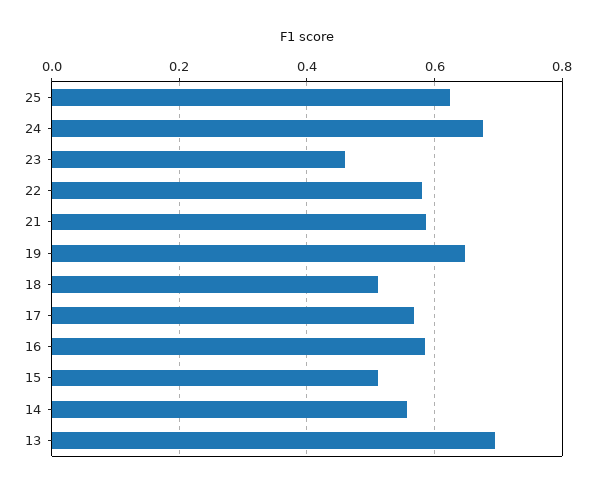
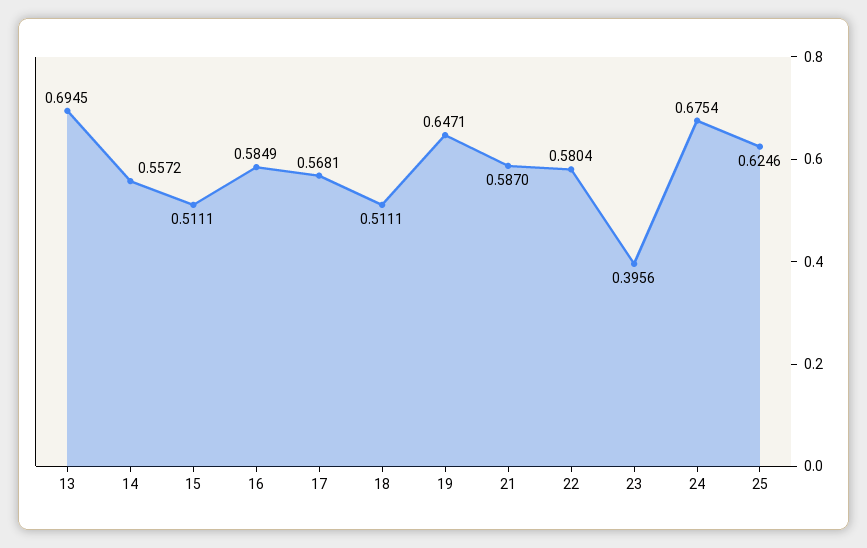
  {
    "25": 0.6246,
    "24": 0.6754,
-   "23": 0.46,
+   "23": 0.3956,
    "22": 0.5804,
    "21": 0.587,
    "19": 0.6471,
    "18": 0.5111,
    "17": 0.5681,
    "16": 0.5849,
    "15": 0.5111,
    "14": 0.5572,
    "13": 0.6945
  }

